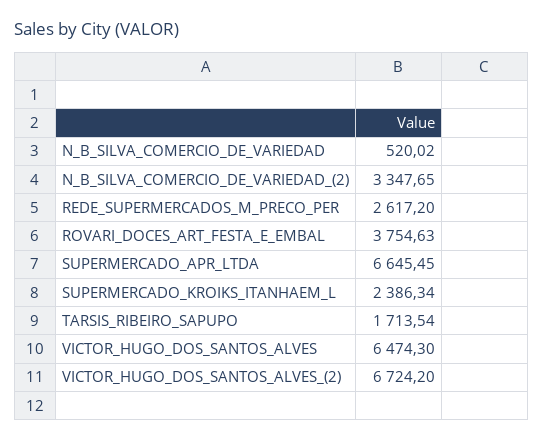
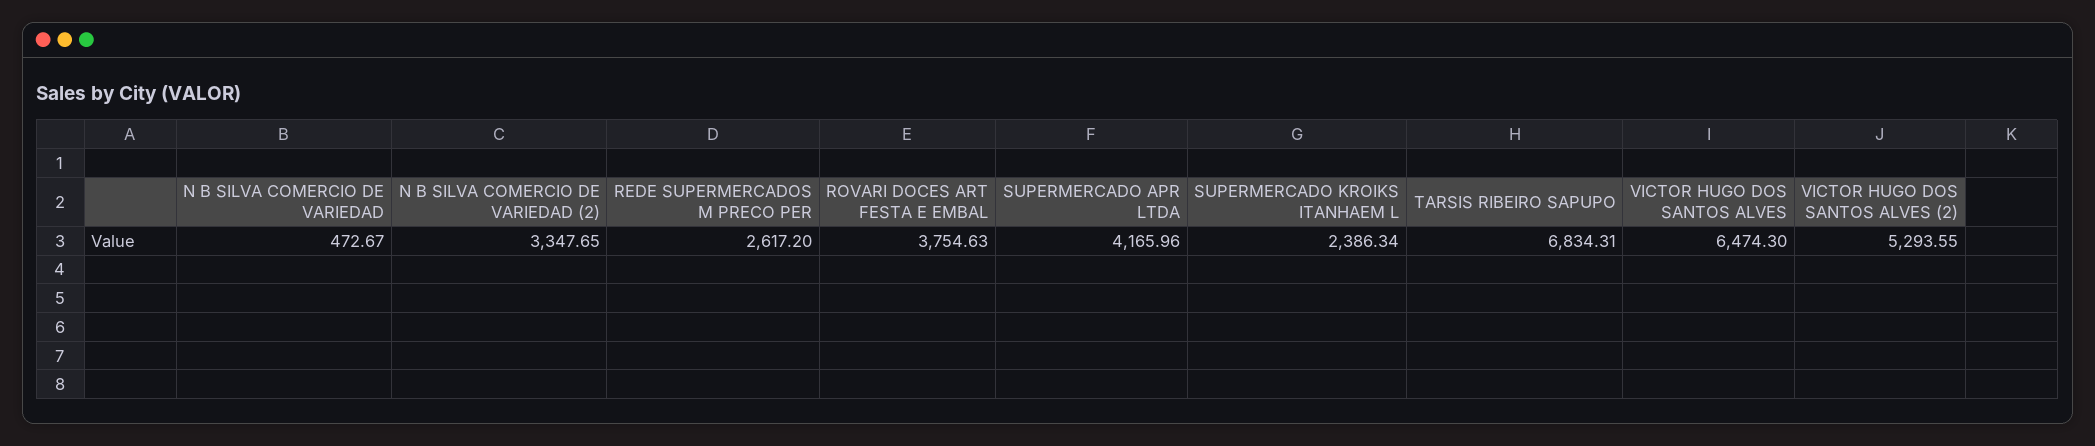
  {
-   "N_B_SILVA_COMERCIO_DE_VARIEDAD": 520.02,
+   "N_B_SILVA_COMERCIO_DE_VARIEDAD": 472.67,
    "N_B_SILVA_COMERCIO_DE_VARIEDAD_(2)": 3347.65,
    "REDE_SUPERMERCADOS_M_PRECO_PER": 2617.2,
    "ROVARI_DOCES_ART_FESTA_E_EMBAL": 3754.63,
-   "SUPERMERCADO_APR_LTDA": 6645.45,
+   "SUPERMERCADO_APR_LTDA": 4165.96,
    "SUPERMERCADO_KROIKS_ITANHAEM_L": 2386.34,
-   "TARSIS_RIBEIRO_SAPUPO": 1713.54,
+   "TARSIS_RIBEIRO_SAPUPO": 6834.31,
    "VICTOR_HUGO_DOS_SANTOS_ALVES": 6474.3,
-   "VICTOR_HUGO_DOS_SANTOS_ALVES_(2)": 6724.2
+   "VICTOR_HUGO_DOS_SANTOS_ALVES_(2)": 5293.55
  }

